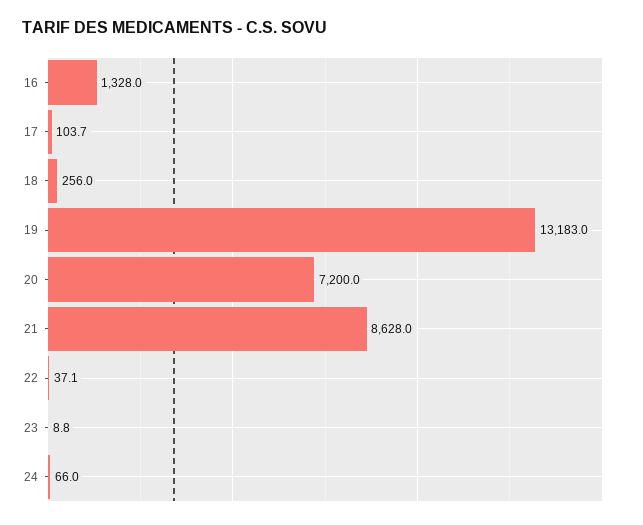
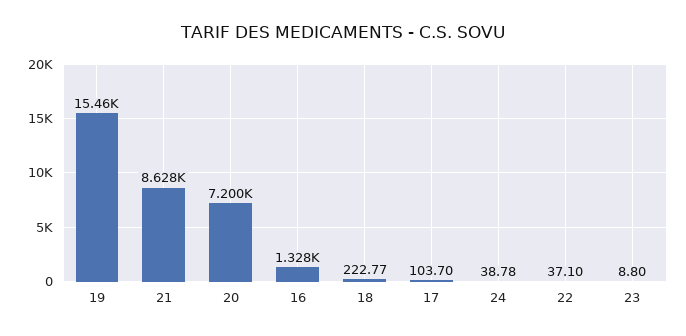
  {
    "16": 1328,
    "17": 103.7,
-   "18": 256,
+   "18": 222.77,
-   "19": 13183,
+   "19": 15460,
    "20": 7200,
    "21": 8628,
    "22": 37.1,
    "23": 8.8,
-   "24": 66
+   "24": 38.78
  }

